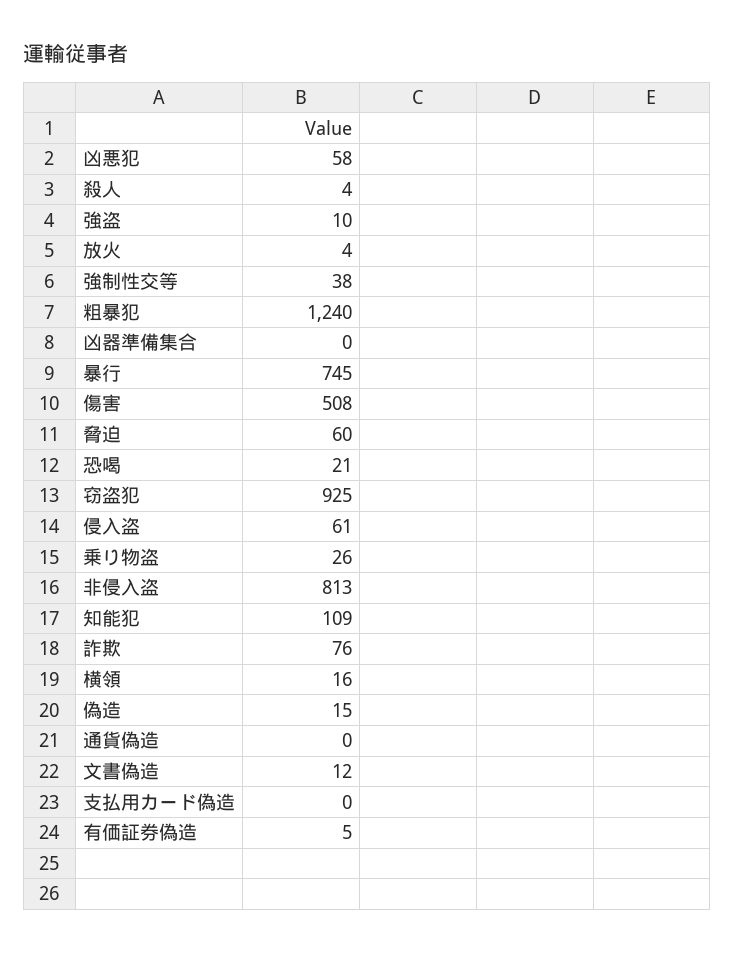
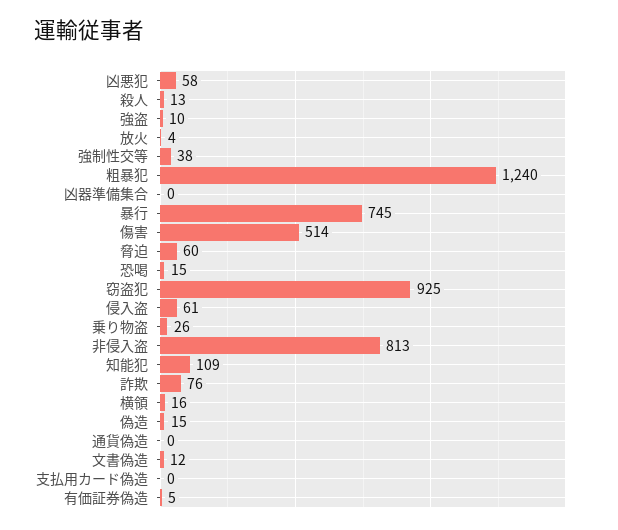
  {
    "凶悪犯": 58,
-   "殺人": 4,
+   "殺人": 13,
    "強盗": 10,
    "放火": 4,
    "強制性交等": 38,
    "粗暴犯": 1240,
    "凶器準備集合": 0,
    "暴行": 745,
-   "傷害": 508,
+   "傷害": 514,
    "脅迫": 60,
-   "恐喝": 21,
+   "恐喝": 15,
    "窃盗犯": 925,
    "侵入盗": 61,
    "乗り物盗": 26,
    "非侵入盗": 813,
    "知能犯": 109,
    "詐欺": 76,
    "横領": 16,
    "偽造": 15,
    "通貨偽造": 0,
    "文書偽造": 12,
    "支払用カード偽造": 0,
    "有価証券偽造": 5
  }

